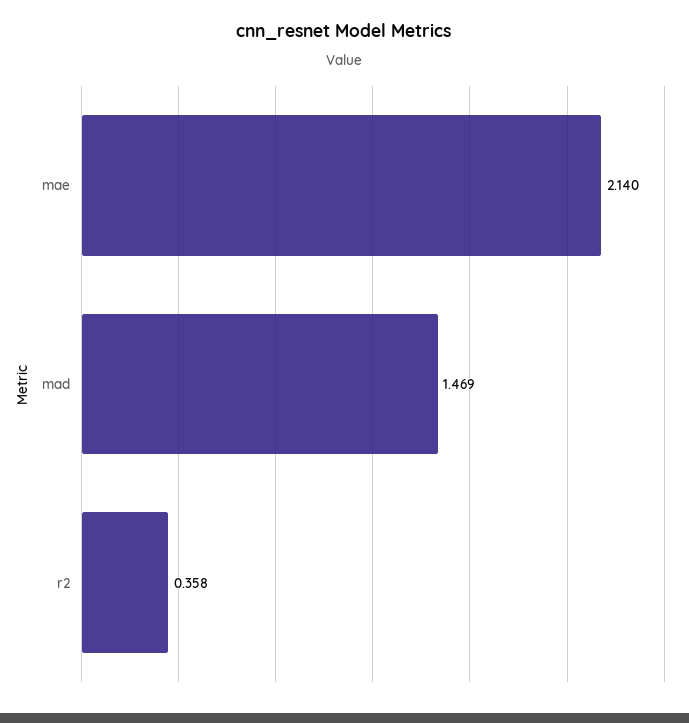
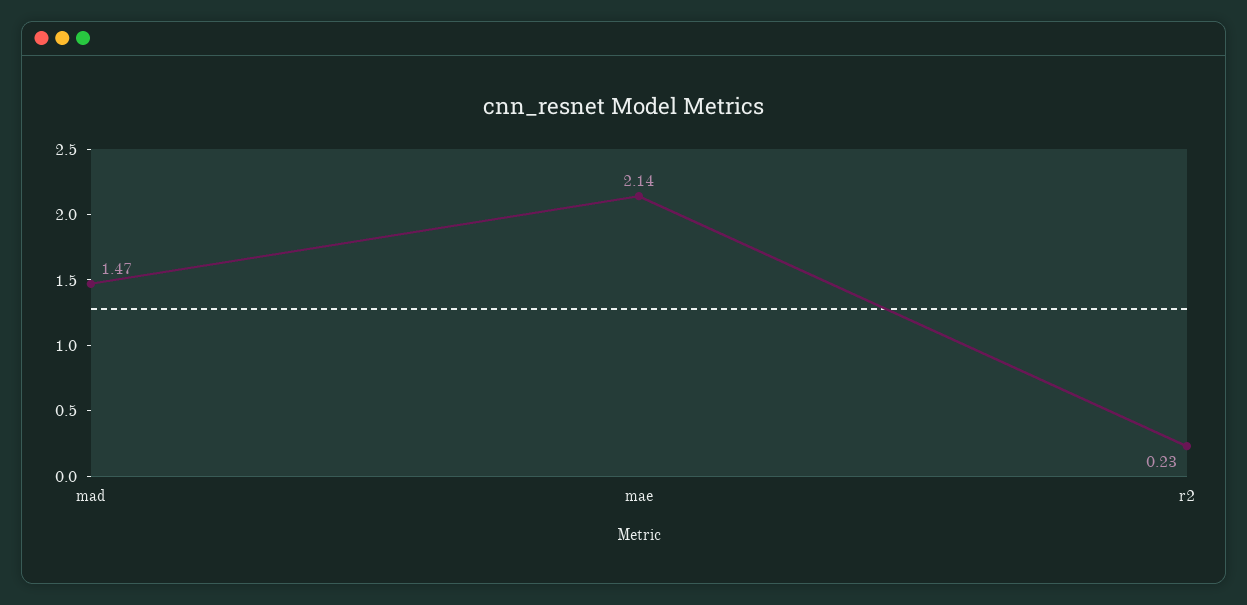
  {
    "mae": 2.14,
    "mad": 1.469,
-   "r2": 0.358
+   "r2": 0.23
  }

